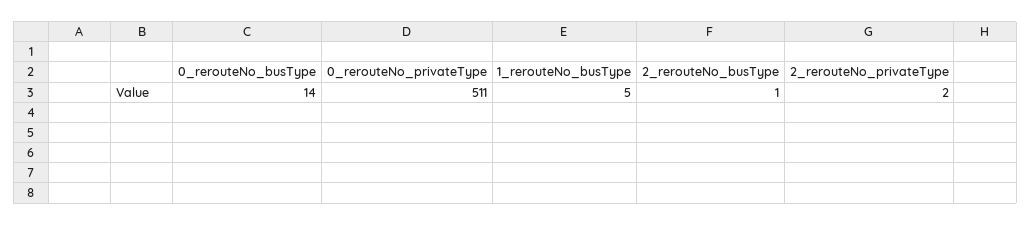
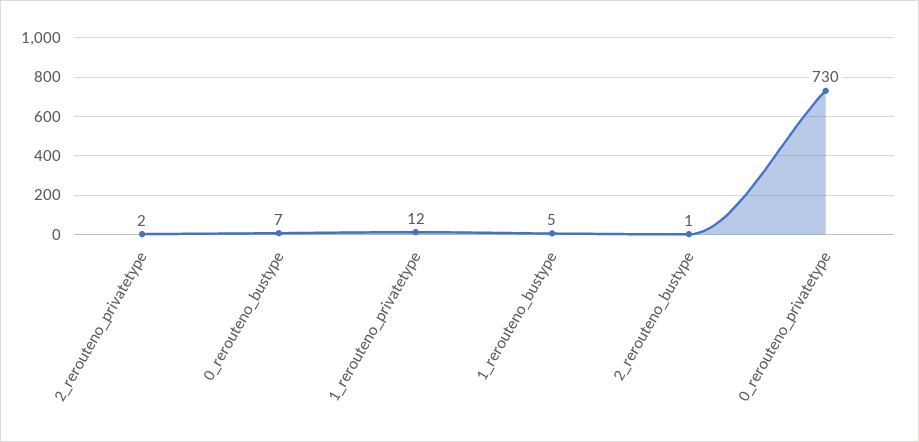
  {
-   "0_rerouteNo_busType": 14,
+   "0_rerouteNo_busType": 7,
-   "0_rerouteNo_privateType": 511,
+   "0_rerouteNo_privateType": 730,
    "1_rerouteNo_busType": 5,
    "2_rerouteNo_busType": 1,
-   "2_rerouteNo_privateType": 2
+   "2_rerouteNo_privateType": 2,
+   "1_rerouteno_privatetype": 12
  }

